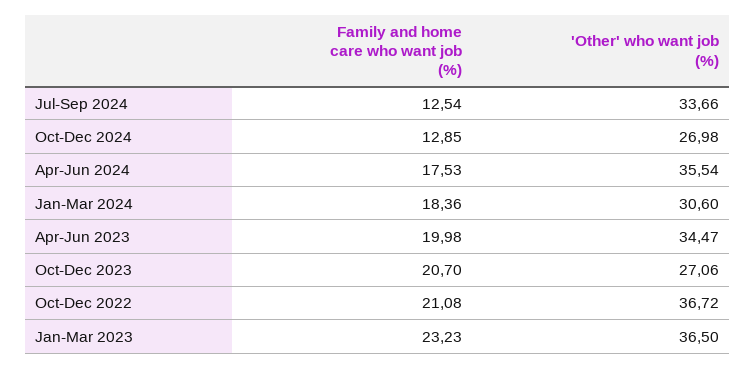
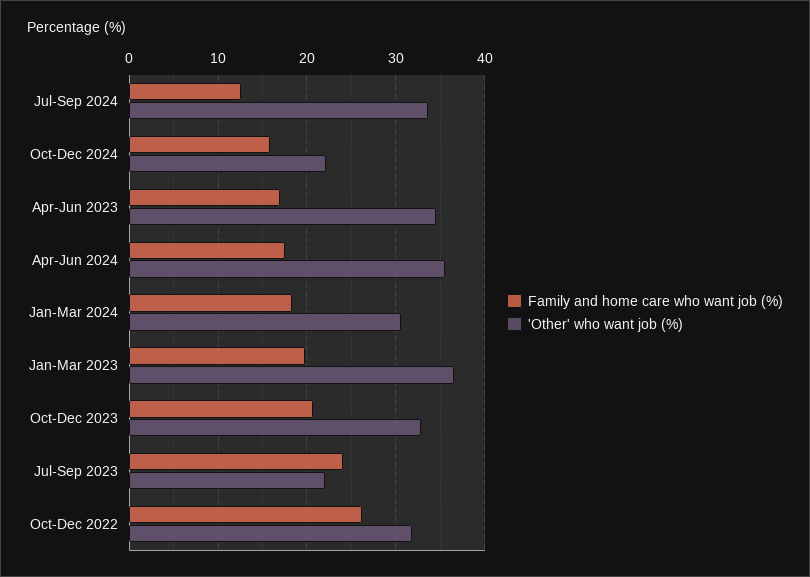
  {
    "Family and home care who want job (%)": {
      "Jul-Sep 2024": 12.54,
-     "Oct-Dec 2024": 12.85,
+     "Oct-Dec 2024": 16,
      "Apr-Jun 2024": 17.53,
      "Jan-Mar 2024": 18.36,
-     "Apr-Jun 2023": 19.98,
+     "Apr-Jun 2023": 17,
      "Oct-Dec 2023": 20.7,
-     "Oct-Dec 2022": 21.08,
+     "Oct-Dec 2022": 26,
-     "Jan-Mar 2023": 23.23
+     "Jan-Mar 2023": 20,
+     "Jul-Sep 2023": 24
    },
    "'Other' who want job (%)": {
      "Jul-Sep 2024": 33.66,
-     "Oct-Dec 2024": 26.98,
+     "Oct-Dec 2024": 22,
      "Apr-Jun 2024": 35.54,
      "Jan-Mar 2024": 30.6,
      "Apr-Jun 2023": 34.47,
-     "Oct-Dec 2023": 27.06,
+     "Oct-Dec 2023": 33,
-     "Oct-Dec 2022": 36.72,
+     "Oct-Dec 2022": 32,
-     "Jan-Mar 2023": 36.5
+     "Jan-Mar 2023": 36.5,
+     "Jul-Sep 2023": 22
    }
  }

